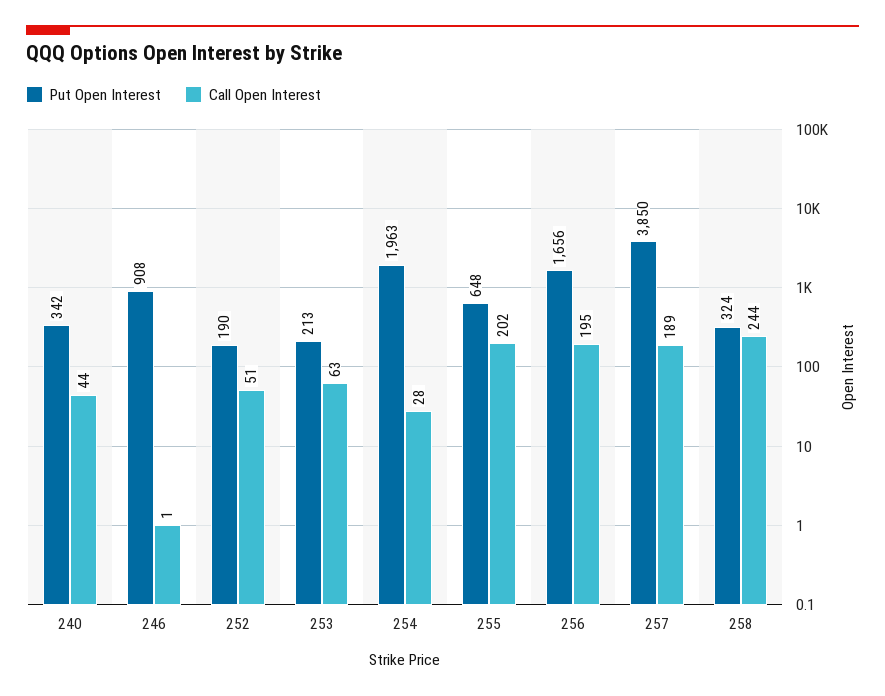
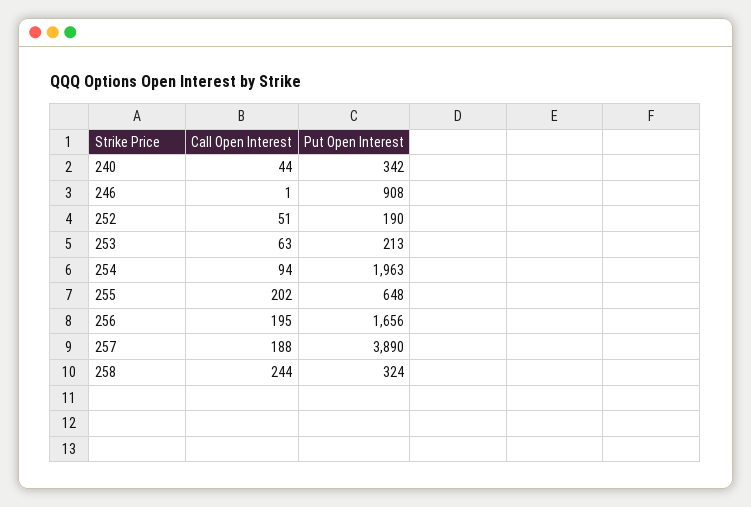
  {
    "Put Open Interest": {
      "240": 342,
      "246": 908,
      "252": 190,
      "253": 213,
      "254": 1963,
      "255": 648,
      "256": 1656,
-     "257": 3850,
+     "257": 3890,
      "258": 324
    },
    "Call Open Interest": {
      "240": 44,
      "246": 1,
      "252": 51,
      "253": 63,
-     "254": 28,
+     "254": 94,
      "255": 202,
      "256": 195,
-     "257": 189,
+     "257": 188,
      "258": 244
    }
  }

